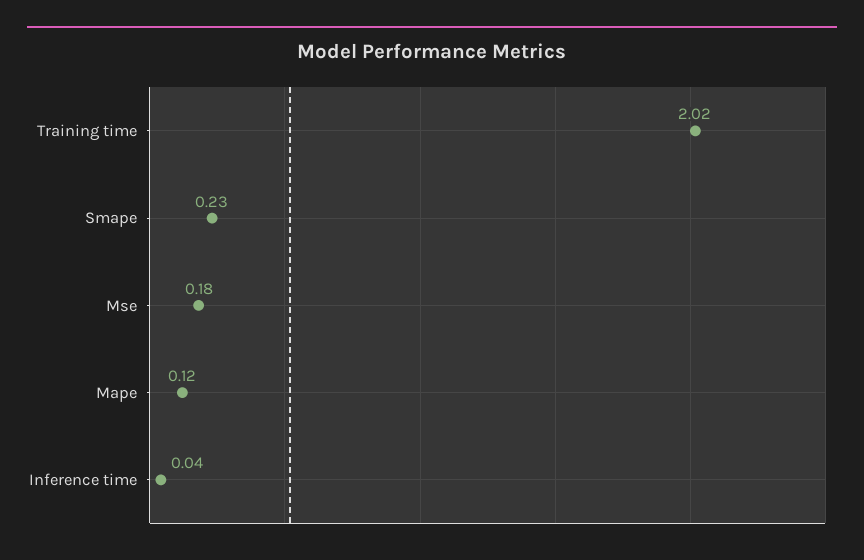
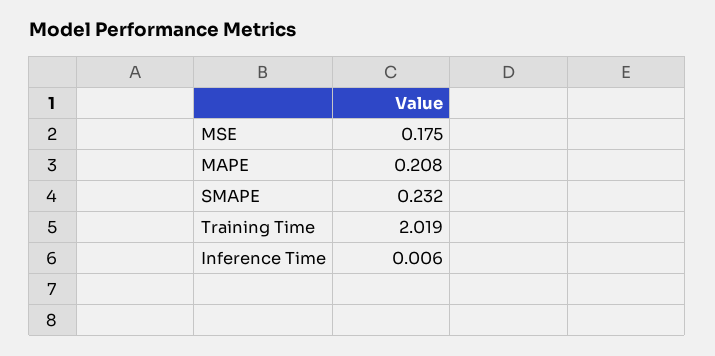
  {
    "Training time": 2.019,
    "Smape": 0.232,
    "Mse": 0.175,
-   "Mape": 0.12,
+   "Mape": 0.208,
-   "Inference time": 0.04
+   "Inference time": 0.006
  }

